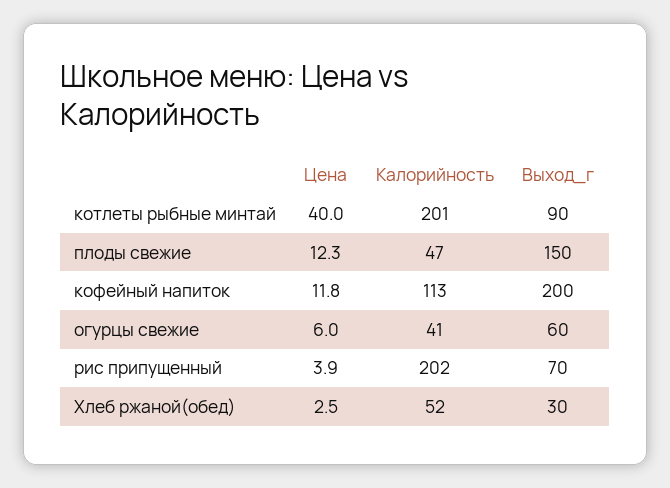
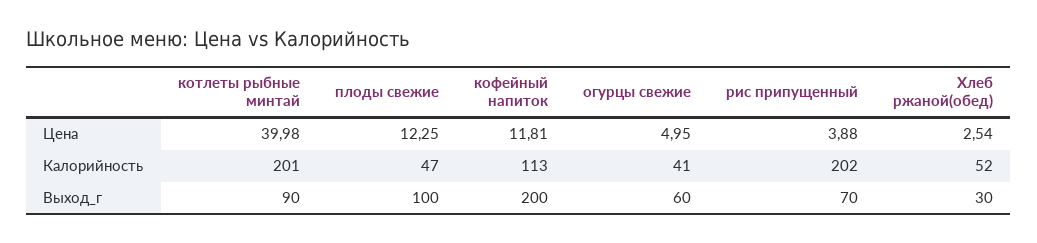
  {
    "Цена": {
      "котлеты рыбные минтай": 39.98,
      "плоды свежие": 12.25,
      "кофейный напиток": 11.81,
-     "огурцы свежие": 6,
+     "огурцы свежие": 4.95,
      "рис припущенный": 3.88,
      "Хлеб ржаной(обед)": 2.54
    },
    "Калорийность": {
      "котлеты рыбные минтай": 201,
      "плоды свежие": 47,
      "кофейный напиток": 113,
      "огурцы свежие": 41,
      "рис припущенный": 202,
      "Хлеб ржаной(обед)": 52
    },
    "Выход_г": {
      "котлеты рыбные минтай": 90,
-     "плоды свежие": 150,
+     "плоды свежие": 100,
      "кофейный напиток": 200,
      "огурцы свежие": 60,
      "рис припущенный": 70,
      "Хлеб ржаной(обед)": 30
    }
  }

